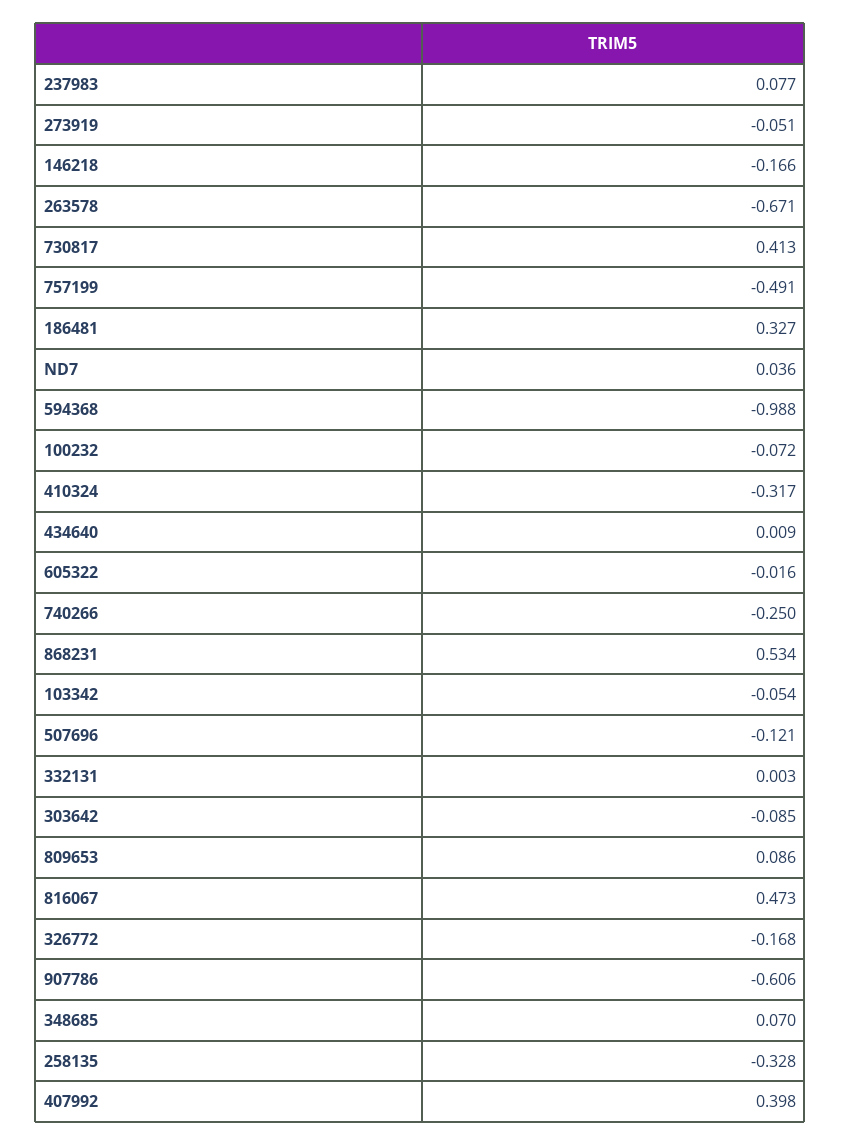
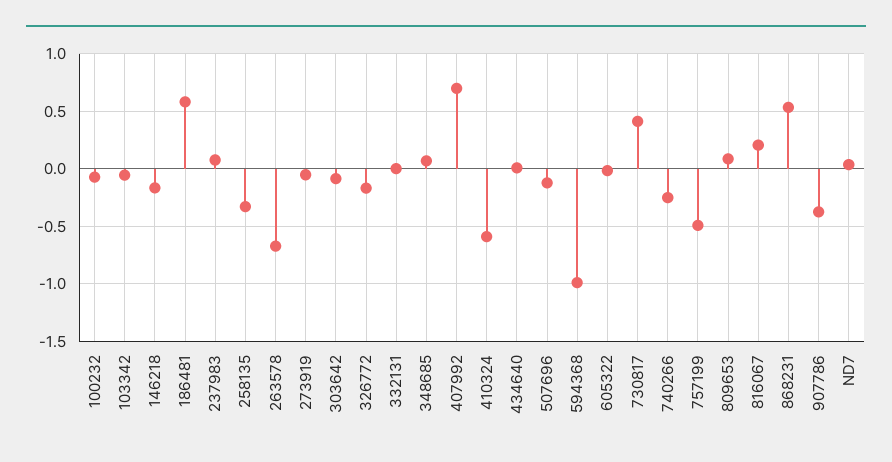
  {
    "237983": 0.077,
    "273919": -0.051,
    "146218": -0.166,
    "263578": -0.671,
    "730817": 0.413,
    "757199": -0.491,
-   "186481": 0.327,
+   "186481": 0.6,
    "ND7": 0.036,
    "594368": -0.988,
    "100232": -0.072,
-   "410324": -0.317,
+   "410324": -0.6,
    "434640": 0.009,
    "605322": -0.016,
    "740266": -0.25,
    "868231": 0.534,
    "103342": -0.054,
    "507696": -0.121,
    "332131": 0.003,
    "303642": -0.085,
    "809653": 0.086,
-   "816067": 0.473,
+   "816067": 0.2,
    "326772": -0.168,
-   "907786": -0.606,
+   "907786": -0.4,
    "348685": 0.07,
    "258135": -0.328,
-   "407992": 0.398
+   "407992": 0.7
  }

